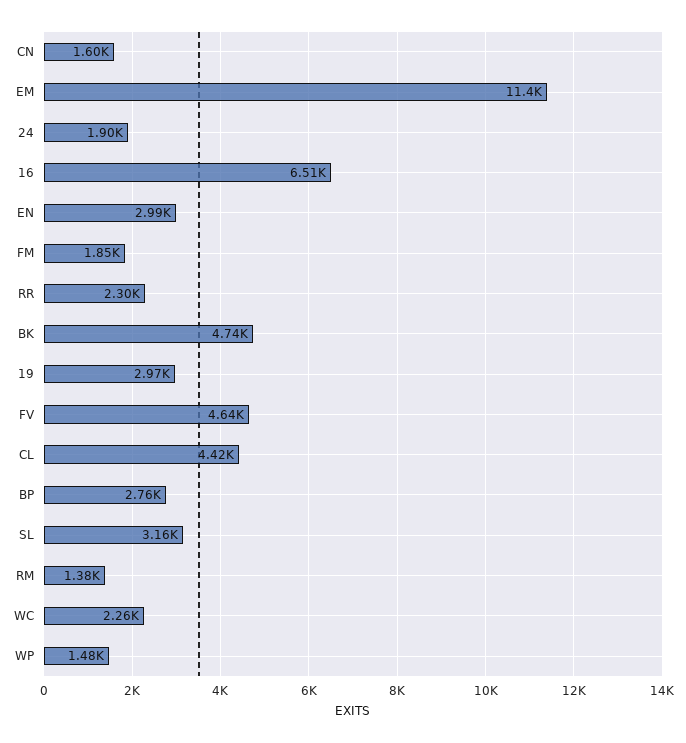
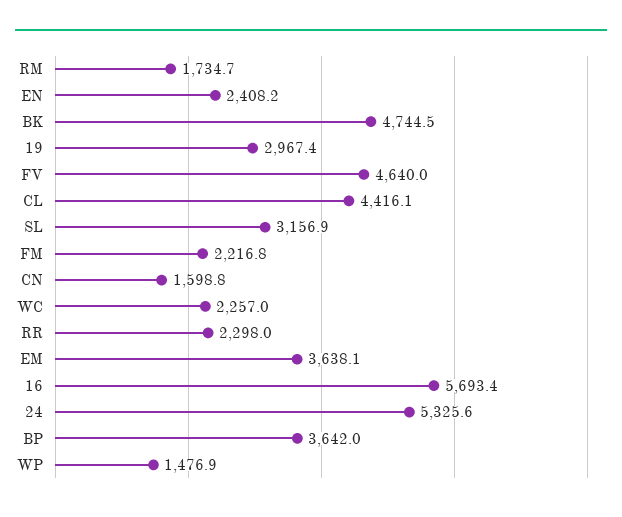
  {
    "CN": 1598.8,
-   "EM": 11400,
+   "EM": 3638.1,
-   "24": 1900,
+   "24": 5325.6,
-   "16": 6510,
+   "16": 5693.4,
-   "EN": 2990,
+   "EN": 2408.2,
-   "FM": 1850,
+   "FM": 2216.8,
    "RR": 2298,
    "BK": 4744.5,
    "19": 2967.4,
    "FV": 4640,
    "CL": 4416.1,
-   "BP": 2760,
+   "BP": 3642,
    "SL": 3156.9,
-   "RM": 1380,
+   "RM": 1734.7,
    "WC": 2257,
    "WP": 1476.9
  }

